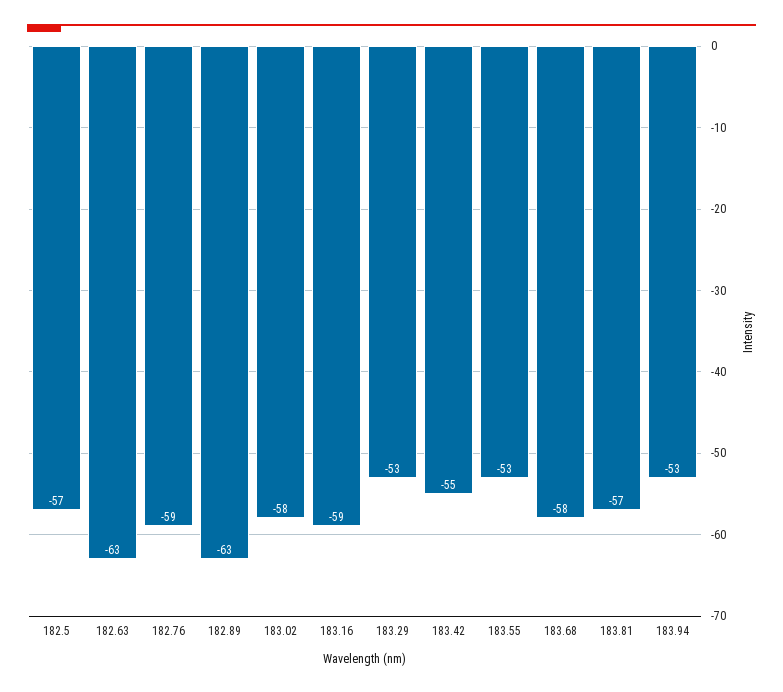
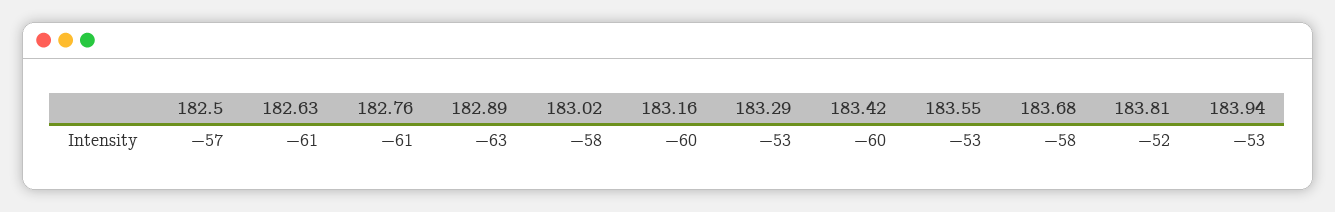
  {
    "182.5": -57,
-   "182.63": -63,
+   "182.63": -61,
-   "182.76": -59,
+   "182.76": -61,
    "182.89": -63,
    "183.02": -58,
-   "183.16": -59,
+   "183.16": -60,
    "183.29": -53,
-   "183.42": -55,
+   "183.42": -60,
    "183.55": -53,
    "183.68": -58,
-   "183.81": -57,
+   "183.81": -52,
    "183.94": -53
  }

